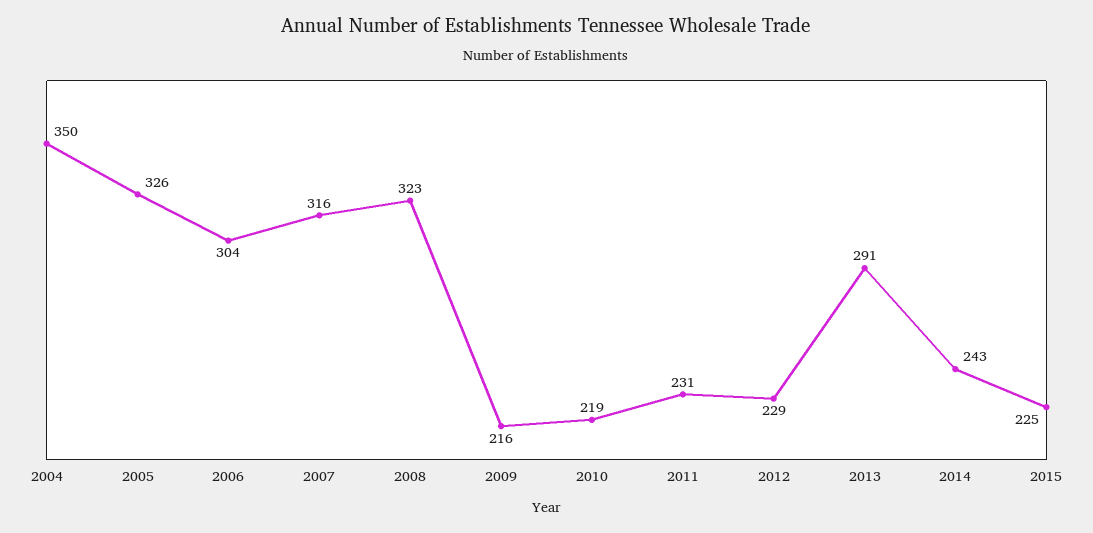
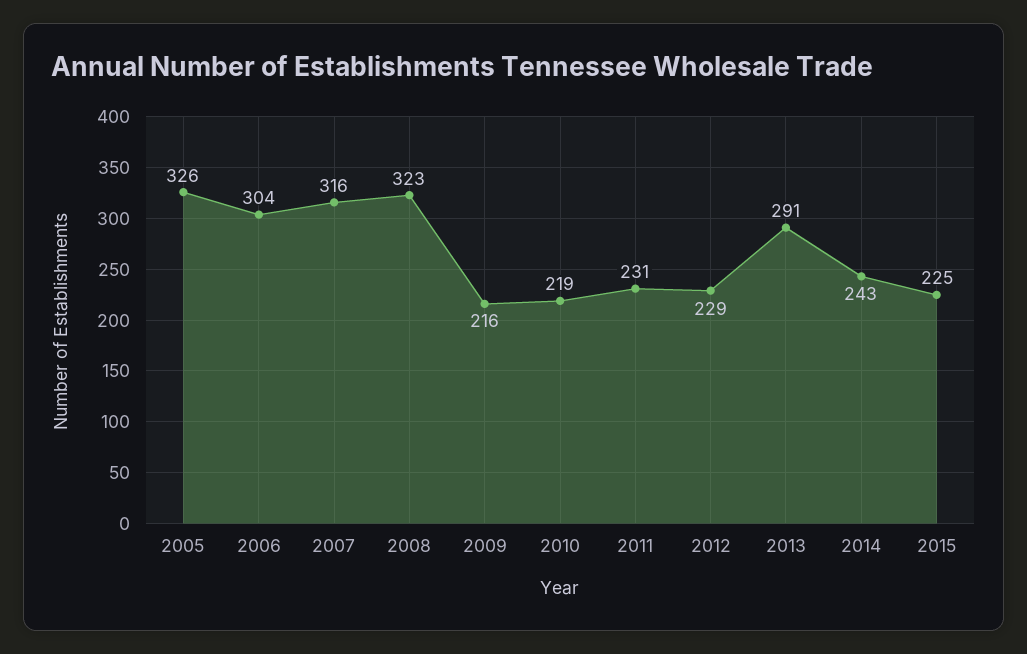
  {
-   "2004": 350,
    "2005": 326,
    "2006": 304,
    "2007": 316,
    "2008": 323,
    "2009": 216,
    "2010": 219,
    "2011": 231,
    "2012": 229,
    "2013": 291,
    "2014": 243,
    "2015": 225
  }

